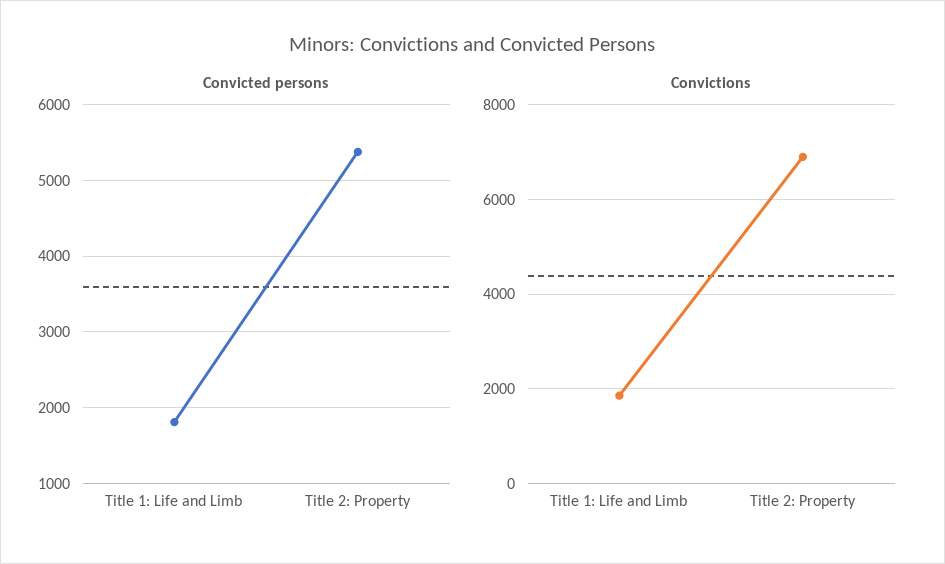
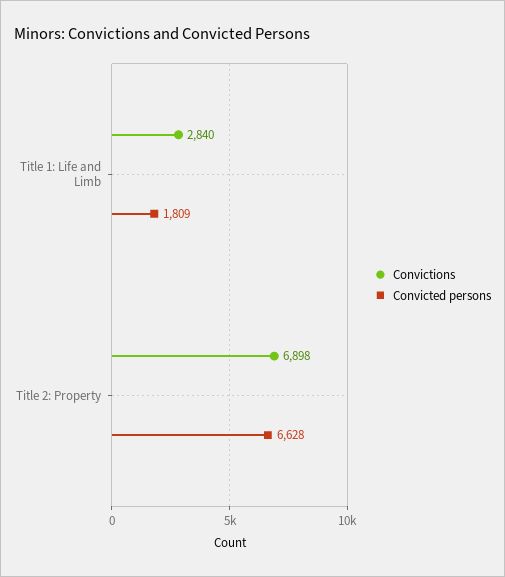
  {
    "Convicted persons": {
      "Title 1: Life and Limb": 1809,
-     "Title 2: Property": 5400
+     "Title 2: Property": 6628
    },
    "Convictions": {
-     "Title 1: Life and Limb": 1800,
+     "Title 1: Life and Limb": 2840,
      "Title 2: Property": 6898
    }
  }

